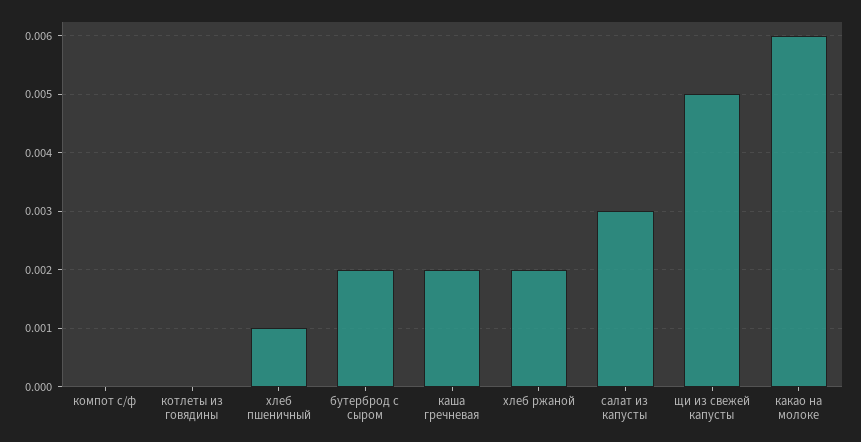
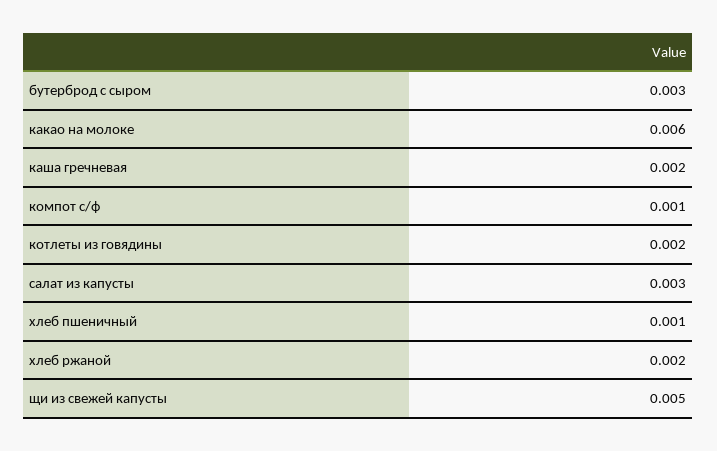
  {
-   "компот с/ф": 0,
+   "компот с/ф": 0.001,
-   "котлеты из говядины": 0,
+   "котлеты из говядины": 0.002,
    "хлеб пшеничный": 0.001,
-   "бутерброд с сыром": 0.002,
+   "бутерброд с сыром": 0.003,
    "каша гречневая": 0.002,
    "хлеб ржаной": 0.002,
    "салат из капусты": 0.003,
    "щи из свежей капусты": 0.005,
    "какао на молоке": 0.006
  }

